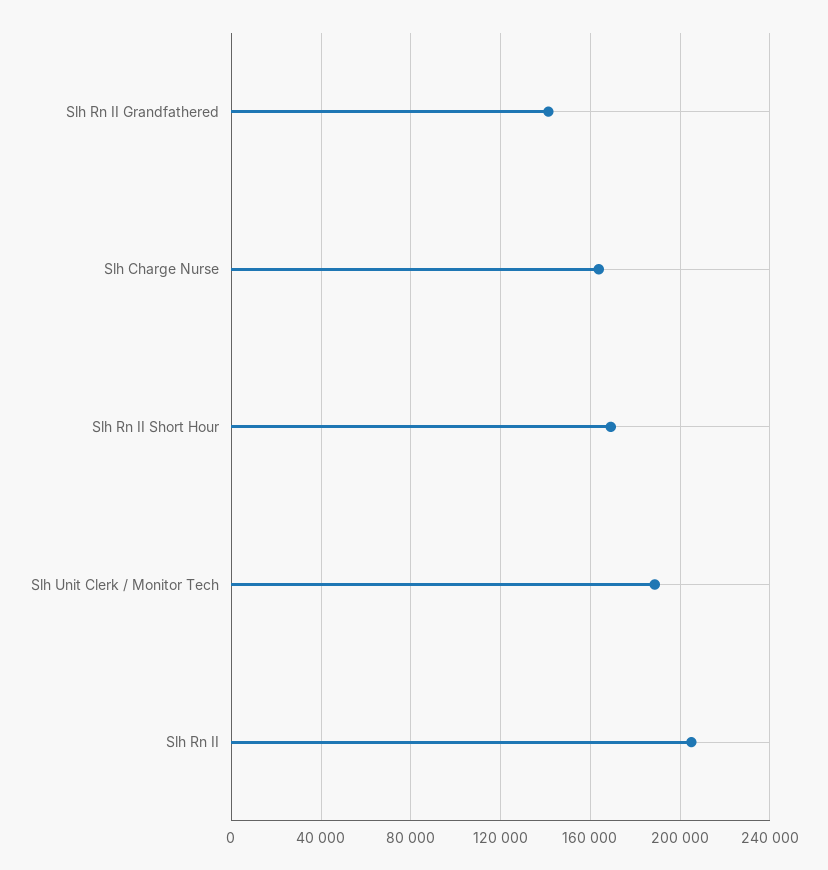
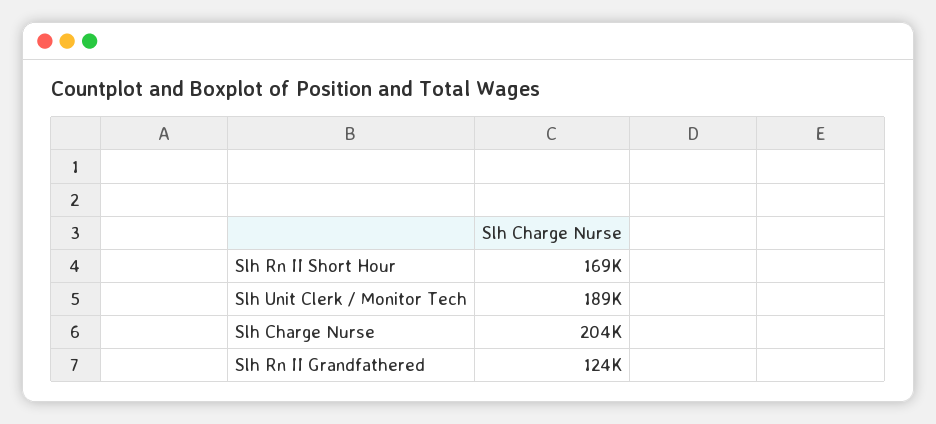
  {
-   "Slh Rn II Grandfathered": 140000,
+   "Slh Rn II Grandfathered": 124000,
-   "Slh Charge Nurse": 165000,
+   "Slh Charge Nurse": 204000,
    "Slh Rn II Short Hour": 169000,
-   "Slh Unit Clerk / Monitor Tech": 189000,
+   "Slh Unit Clerk / Monitor Tech": 189000
-   "Slh Rn II": 205000
  }

